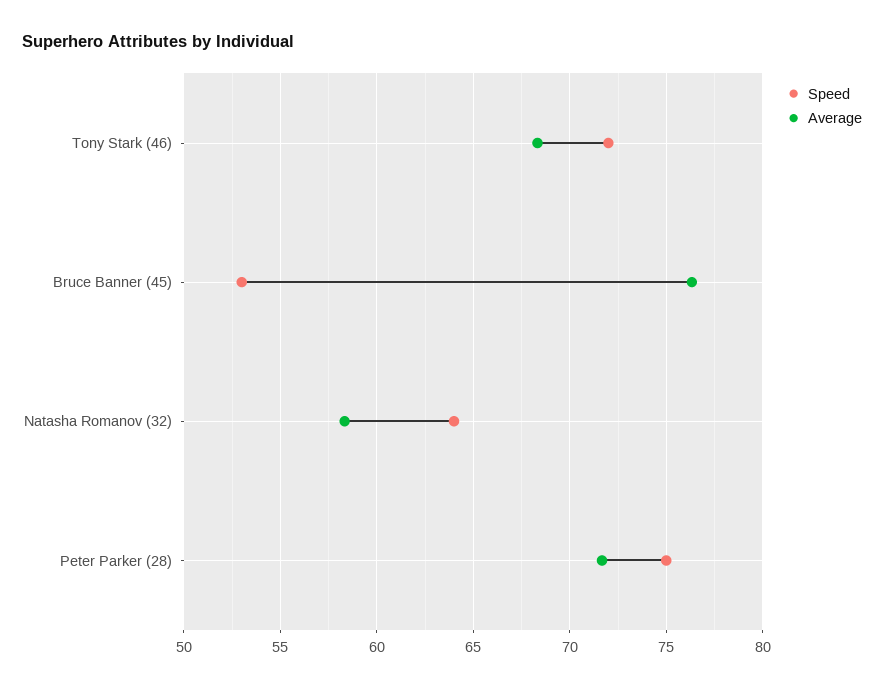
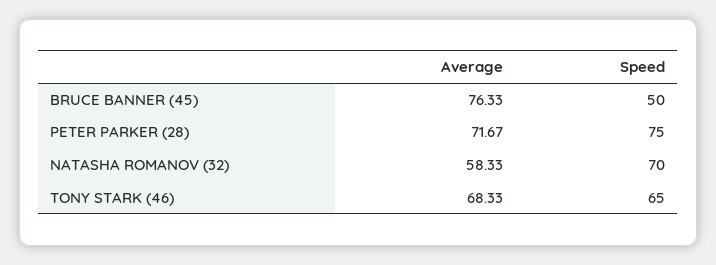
  {
    "Speed": {
-     "Tony Stark (46)": 72,
+     "Tony Stark (46)": 65,
-     "Bruce Banner (45)": 53,
+     "Bruce Banner (45)": 50,
-     "Natasha Romanov (32)": 64,
+     "Natasha Romanov (32)": 70,
      "Peter Parker (28)": 75
    },
    "Average": {
      "Tony Stark (46)": 68.33,
      "Bruce Banner (45)": 76.33,
      "Natasha Romanov (32)": 58.33,
      "Peter Parker (28)": 71.67
    }
  }

